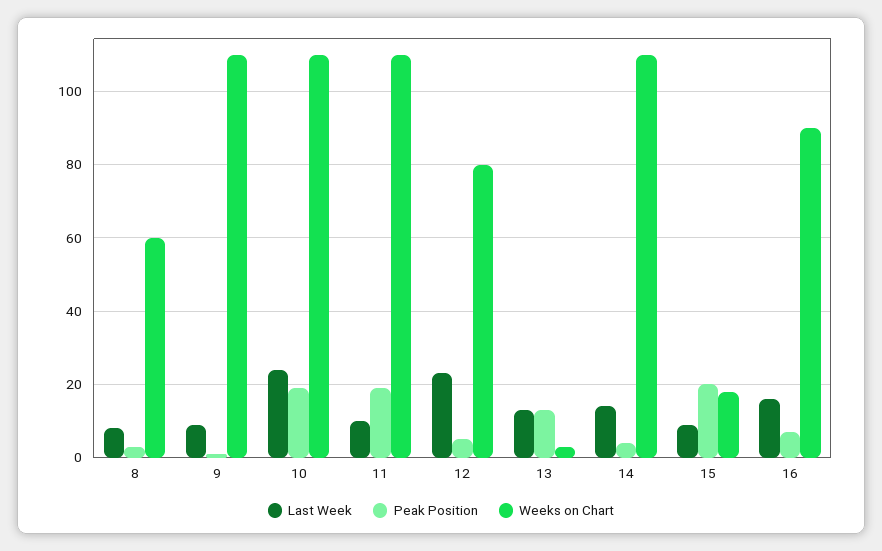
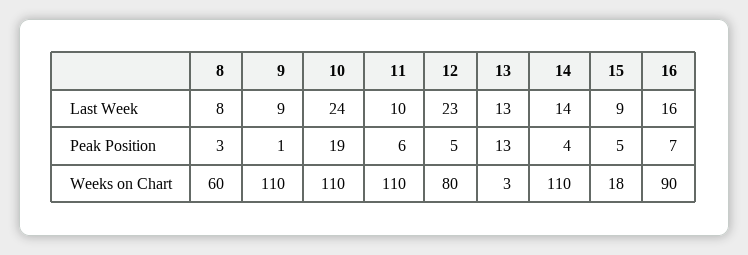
  {
    "Last Week": {
      "8": 8,
      "9": 9,
      "10": 24,
      "11": 10,
      "12": 23,
      "13": 13,
      "14": 14,
      "15": 9,
      "16": 16
    },
    "Peak Position": {
      "8": 3,
      "9": 1,
      "10": 19,
-     "11": 20,
+     "11": 6,
      "12": 5,
      "13": 13,
      "14": 4,
-     "15": 20,
+     "15": 5,
      "16": 7
    },
    "Weeks on Chart": {
      "8": 60,
      "9": 110,
      "10": 110,
      "11": 110,
      "12": 80,
      "13": 3,
      "14": 110,
      "15": 18,
      "16": 90
    }
  }

